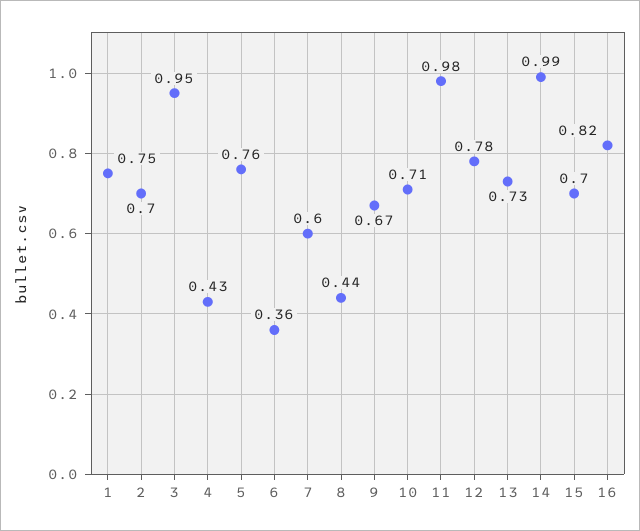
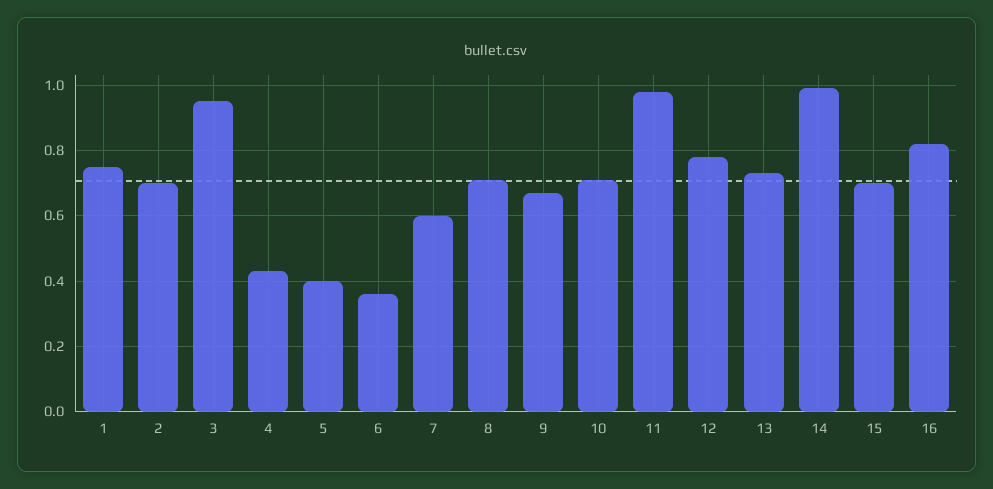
  {
    "1": 0.75,
    "2": 0.7,
    "3": 0.95,
    "4": 0.43,
-   "5": 0.76,
+   "5": 0.4,
    "6": 0.36,
    "7": 0.6,
-   "8": 0.44,
+   "8": 0.7,
    "9": 0.67,
    "10": 0.71,
    "11": 0.98,
    "12": 0.78,
    "13": 0.73,
    "14": 0.99,
    "15": 0.7,
    "16": 0.82
  }

